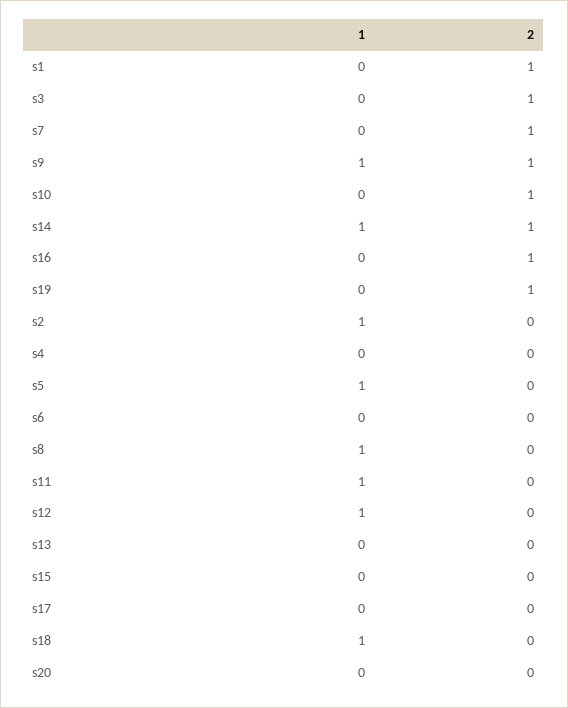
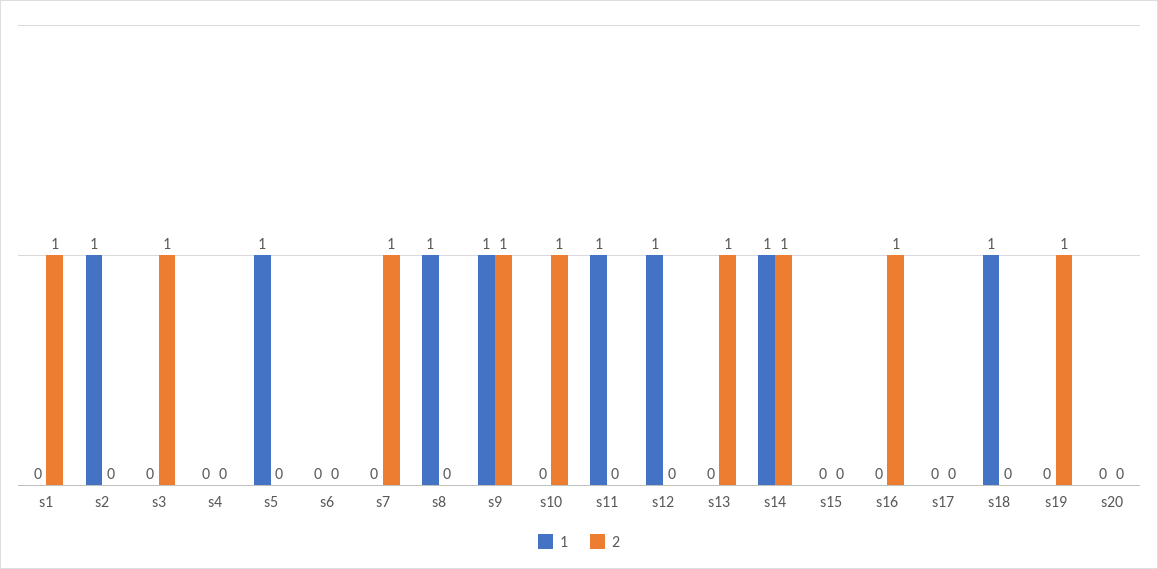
  {
    "1": {
      "s1": 0,
      "s3": 0,
      "s7": 0,
      "s9": 1,
      "s10": 0,
      "s14": 1,
      "s16": 0,
      "s19": 0,
      "s2": 1,
      "s4": 0,
      "s5": 1,
      "s6": 0,
      "s8": 1,
      "s11": 1,
      "s12": 1,
      "s13": 0,
      "s15": 0,
      "s17": 0,
      "s18": 1,
      "s20": 0
    },
    "2": {
      "s1": 1,
      "s3": 1,
      "s7": 1,
      "s9": 1,
      "s10": 1,
      "s14": 1,
      "s16": 1,
      "s19": 1,
      "s2": 0,
      "s4": 0,
      "s5": 0,
      "s6": 0,
      "s8": 0,
      "s11": 0,
      "s12": 0,
-     "s13": 0,
+     "s13": 1,
      "s15": 0,
      "s17": 0,
      "s18": 0,
      "s20": 0
    }
  }

